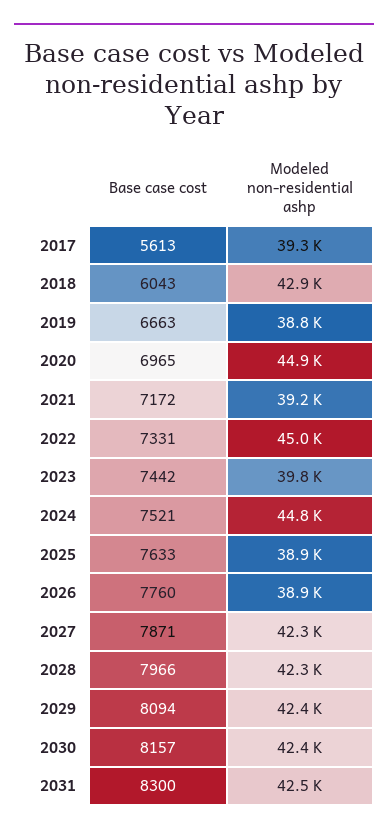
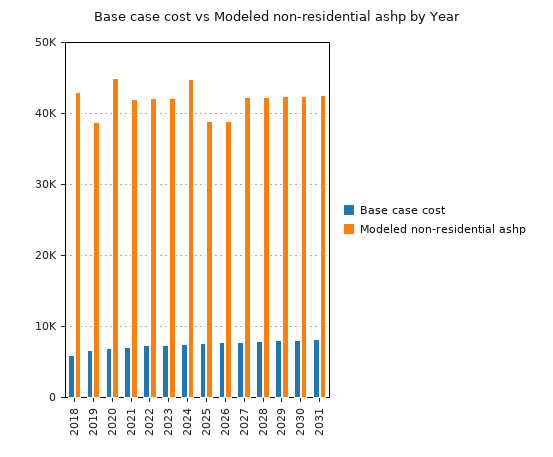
  {
    "Base case cost": {
-     "2017": 5613,
      "2018": 6043,
      "2019": 6663,
      "2020": 6965,
      "2021": 7172,
      "2022": 7331,
      "2023": 7442,
      "2024": 7521,
      "2025": 7633,
      "2026": 7760,
      "2027": 7871,
      "2028": 7966,
      "2029": 8094,
      "2030": 8157,
      "2031": 8300
    },
    "Modeled non-residential ashp": {
-     "2017": 39300,
      "2018": 42900,
      "2019": 38800,
      "2020": 44900,
-     "2021": 39200,
+     "2021": 42000,
-     "2022": 45000,
+     "2022": 42000,
-     "2023": 39800,
+     "2023": 42000,
      "2024": 44800,
      "2025": 38900,
      "2026": 38900,
      "2027": 42300,
      "2028": 42300,
      "2029": 42400,
      "2030": 42400,
      "2031": 42500
    }
  }

